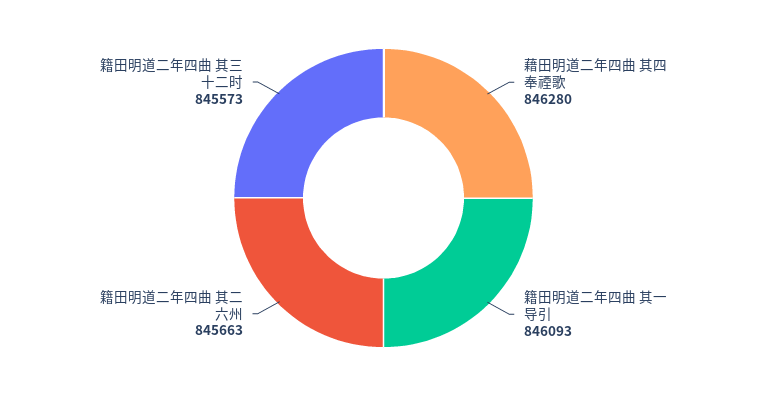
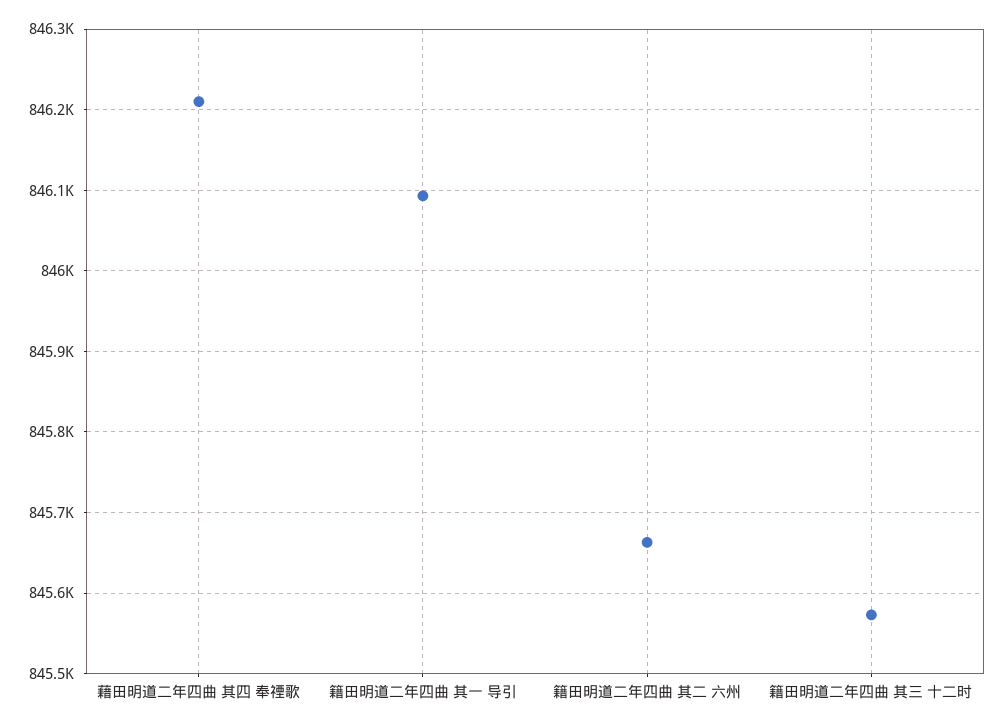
  {
-   "藉田明道二年四曲 其四 奉禋歌": 846280,
+   "藉田明道二年四曲 其四 奉禋歌": 846210,
    "籍田明道二年四曲 其一 导引": 846093,
    "籍田明道二年四曲 其二 六州": 845663,
    "籍田明道二年四曲 其三 十二时": 845573
  }

